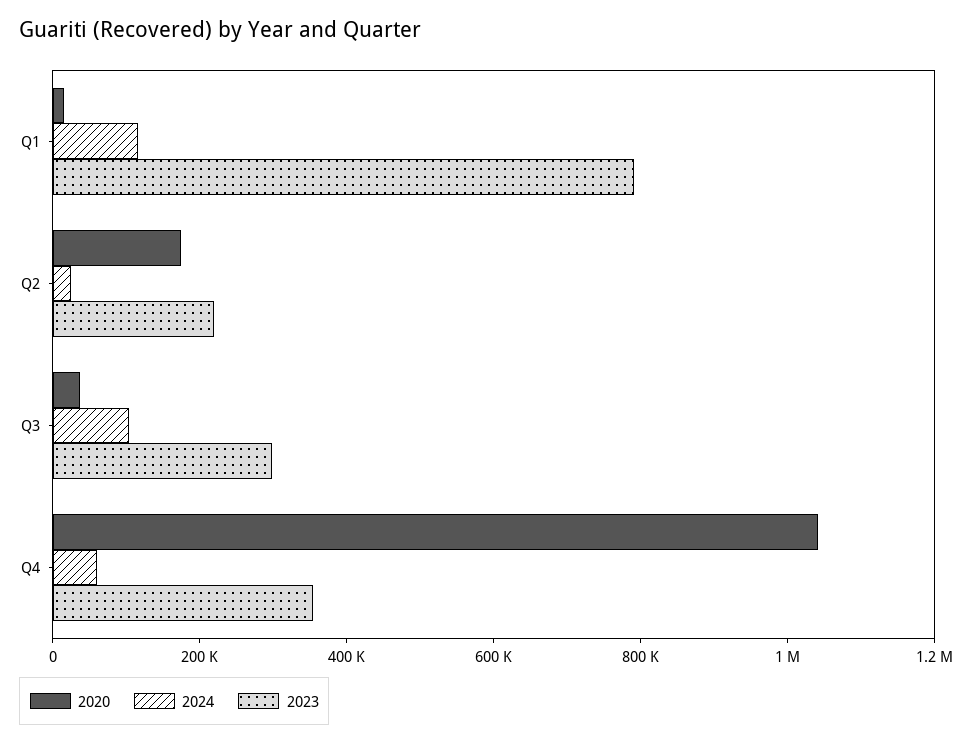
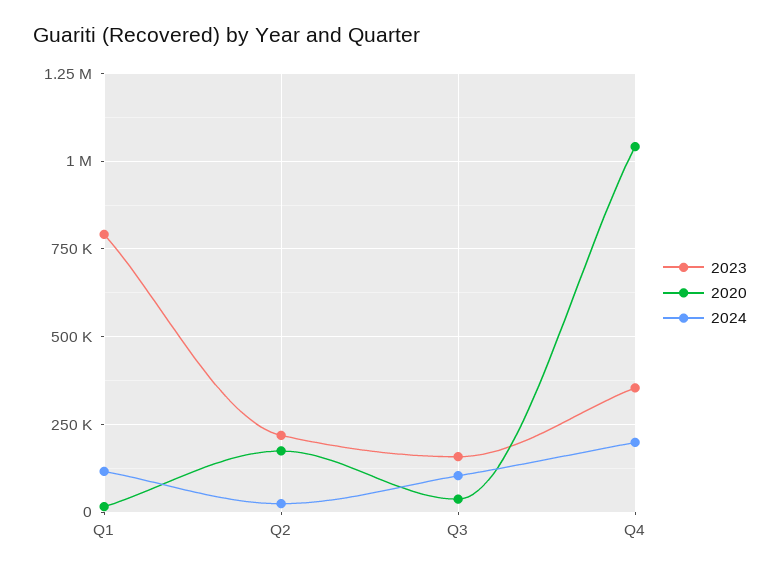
  {
    "2020": {
      "Q1": 25000,
      "Q2": 175000,
      "Q3": 25000,
      "Q4": 1050000
    },
    "2024": {
      "Q1": 125000,
      "Q2": 25000,
      "Q3": 100000,
-     "Q4": 50000
+     "Q4": 200000
    },
    "2023": {
      "Q1": 800000,
      "Q2": 225000,
-     "Q3": 300000,
+     "Q3": 150000,
      "Q4": 350000
    }
  }

